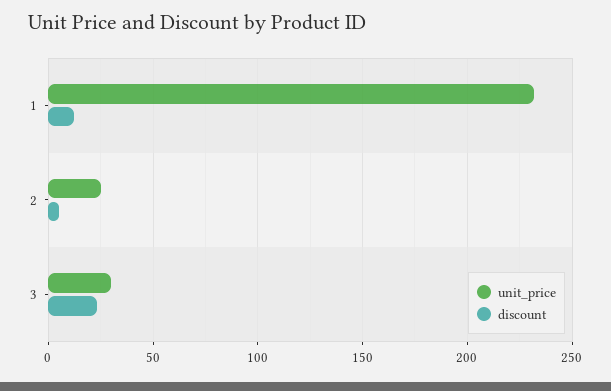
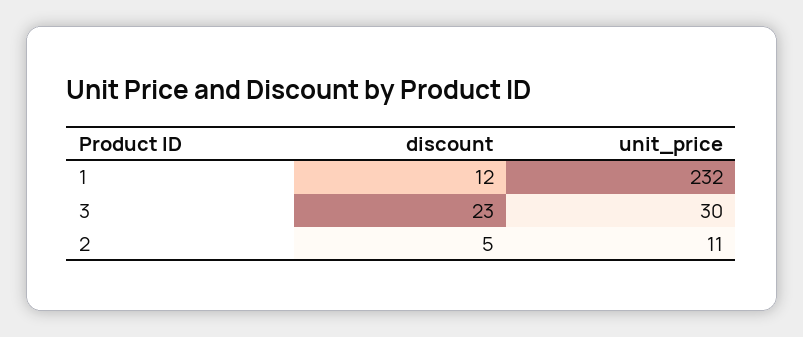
  {
    "unit_price": {
      "1": 232,
-     "2": 25,
+     "2": 11,
      "3": 30
    },
    "discount": {
      "1": 12,
      "2": 5,
      "3": 23
    }
  }

